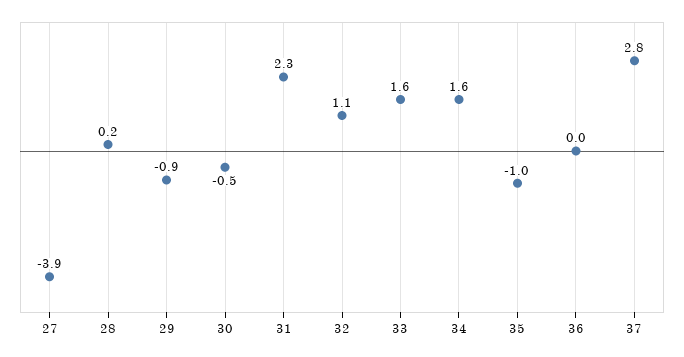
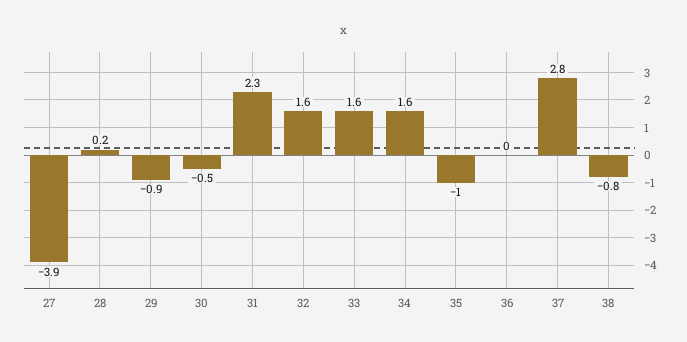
  {
    "27": -3.9,
    "28": 0.2,
    "29": -0.9,
    "30": -0.5,
    "31": 2.3,
-   "32": 1.1,
+   "32": 1.6,
    "33": 1.6,
    "34": 1.6,
    "35": -1,
    "36": 0,
-   "37": 2.8
+   "37": 2.8,
+   "38": -0.8
  }

